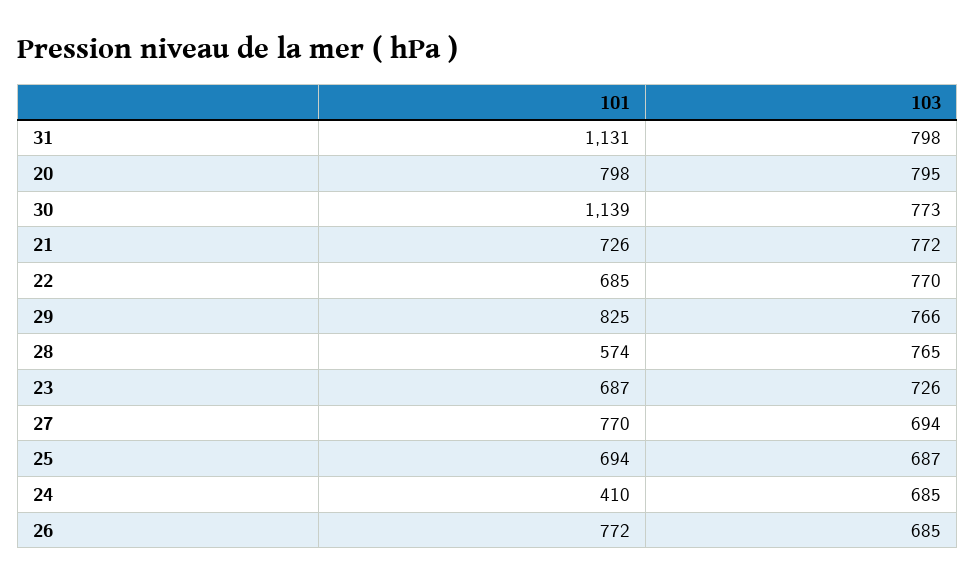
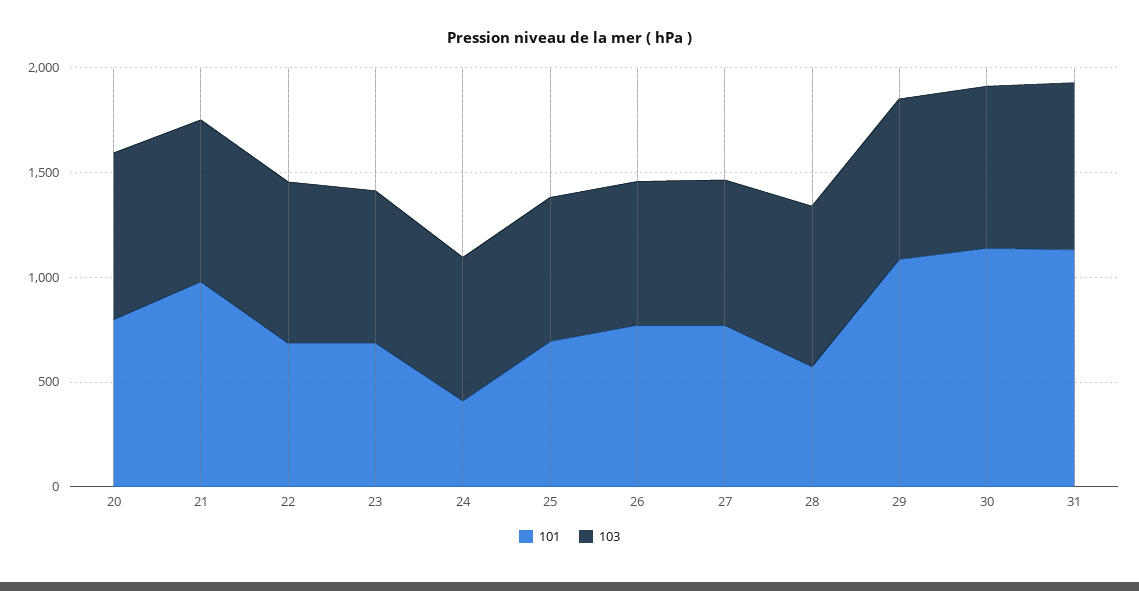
  {
    "101": {
      "31": 1131,
      "20": 798,
      "30": 1139,
-     "21": 726,
+     "21": 1000,
      "22": 685,
-     "29": 825,
+     "29": 1100,
      "28": 574,
      "23": 687,
      "27": 770,
      "25": 694,
      "24": 410,
      "26": 772
    },
    "103": {
      "31": 798,
      "20": 795,
      "30": 773,
      "21": 772,
      "22": 770,
      "29": 766,
      "28": 765,
      "23": 726,
      "27": 694,
      "25": 687,
      "24": 685,
      "26": 685
    }
  }

